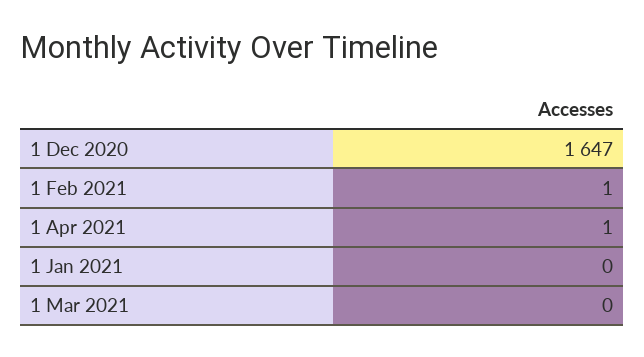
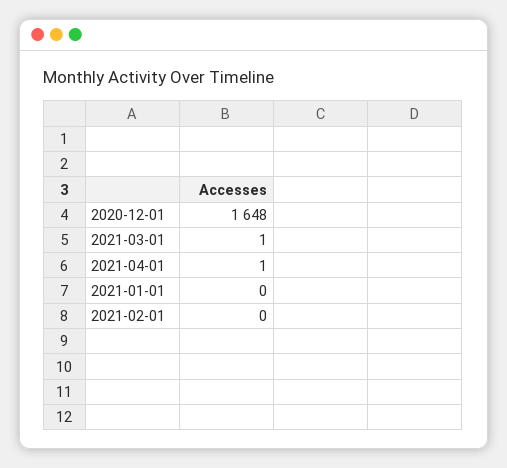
  {
-   "1 Dec 2020": 1647,
+   "1 Dec 2020": 1648,
-   "1 Feb 2021": 1,
+   "1 Feb 2021": 0,
    "1 Apr 2021": 1,
    "1 Jan 2021": 0,
-   "1 Mar 2021": 0
+   "1 Mar 2021": 1
  }

